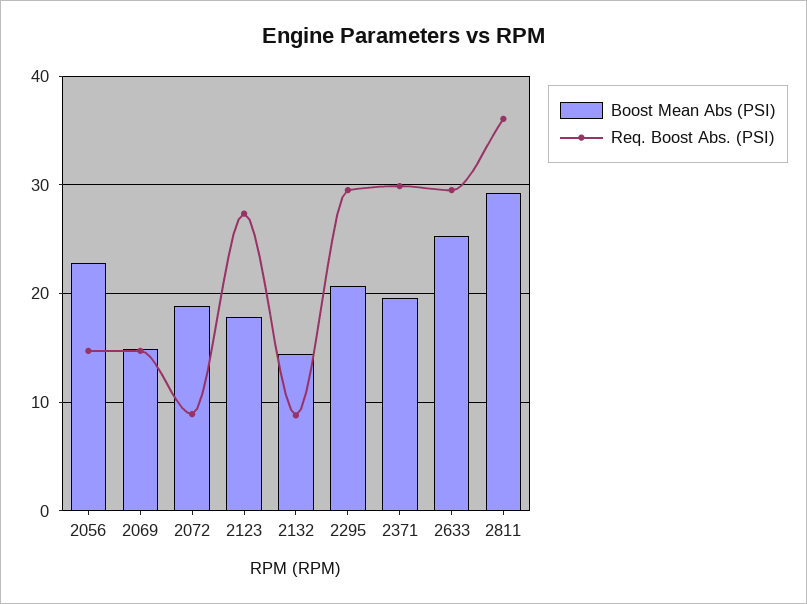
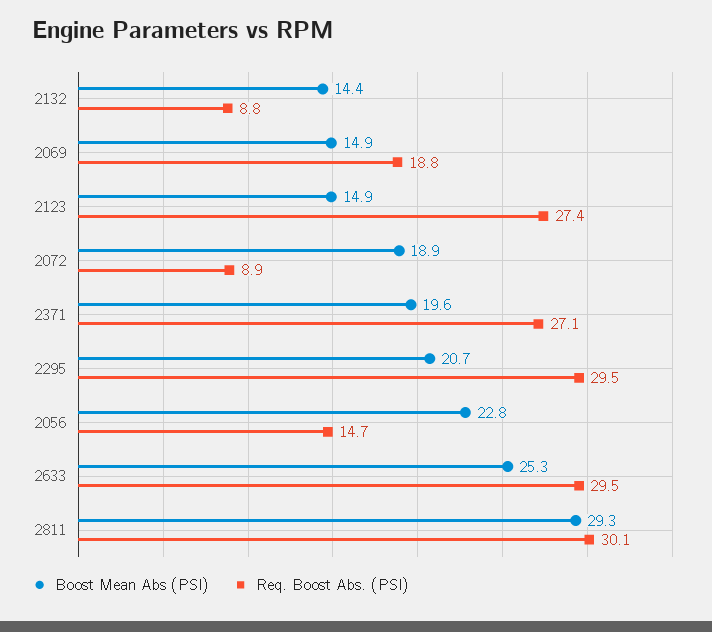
  {
    "Boost Mean Abs (PSI)": {
      "2056": 22.8,
      "2069": 14.9,
      "2072": 18.9,
-     "2123": 18,
+     "2123": 14.9,
      "2132": 14.4,
      "2295": 20.7,
      "2371": 19.6,
      "2633": 25.3,
      "2811": 29.3
    },
    "Req. Boost Abs. (PSI)": {
      "2056": 14.7,
-     "2069": 15,
+     "2069": 18.8,
      "2072": 8.9,
      "2123": 27.4,
      "2132": 8.8,
      "2295": 29.5,
-     "2371": 30,
+     "2371": 27.1,
      "2633": 29.5,
-     "2811": 36
+     "2811": 30.1
    }
  }

